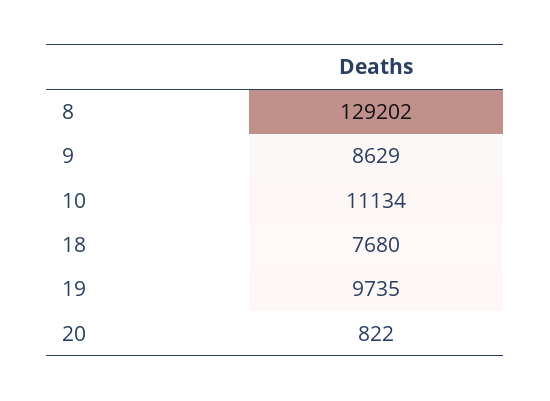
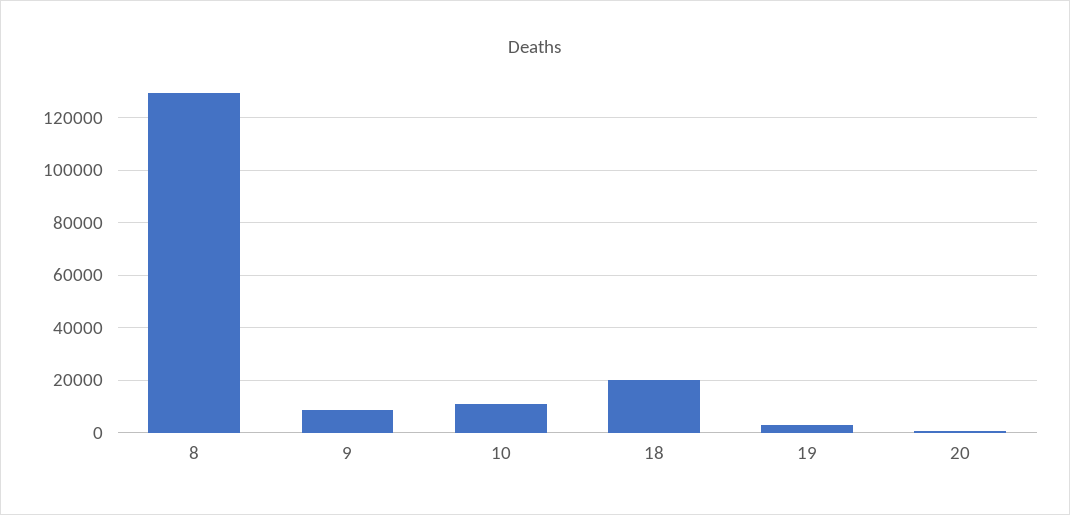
  {
    "8": 129202,
    "9": 8629,
    "10": 11134,
-   "18": 7680,
+   "18": 20000,
-   "19": 9735,
+   "19": 2500,
    "20": 822
  }

